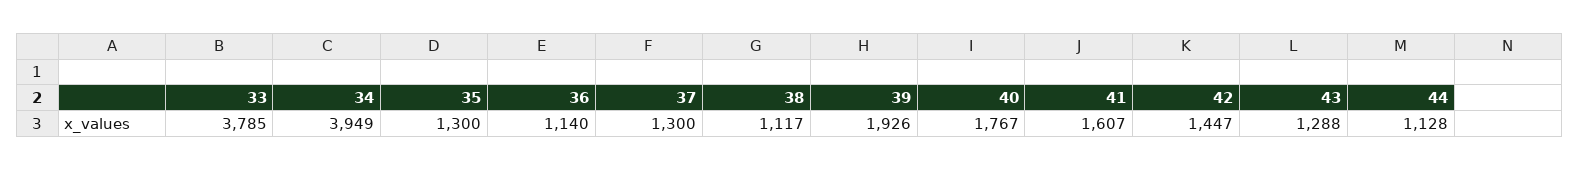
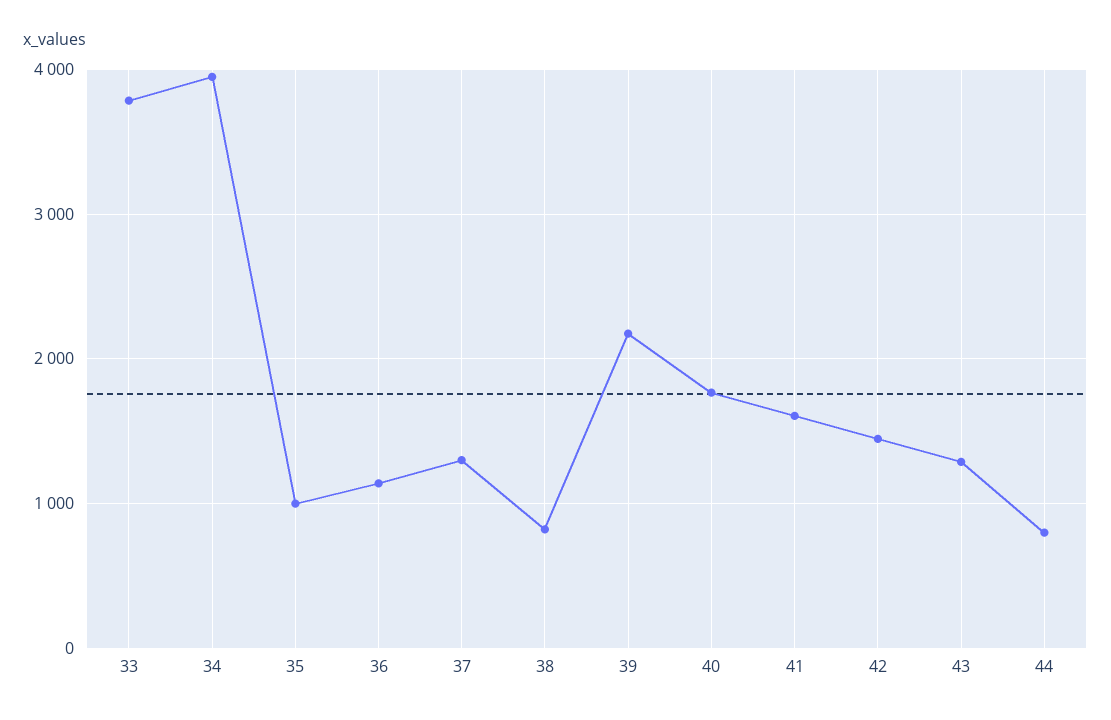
  {
    "33": 3785,
    "34": 3949,
-   "35": 1300,
+   "35": 1000,
    "36": 1140,
    "37": 1300,
-   "38": 1117,
+   "38": 800,
-   "39": 1926,
+   "39": 2200,
    "40": 1767,
    "41": 1607,
    "42": 1447,
    "43": 1288,
-   "44": 1128
+   "44": 800
  }

